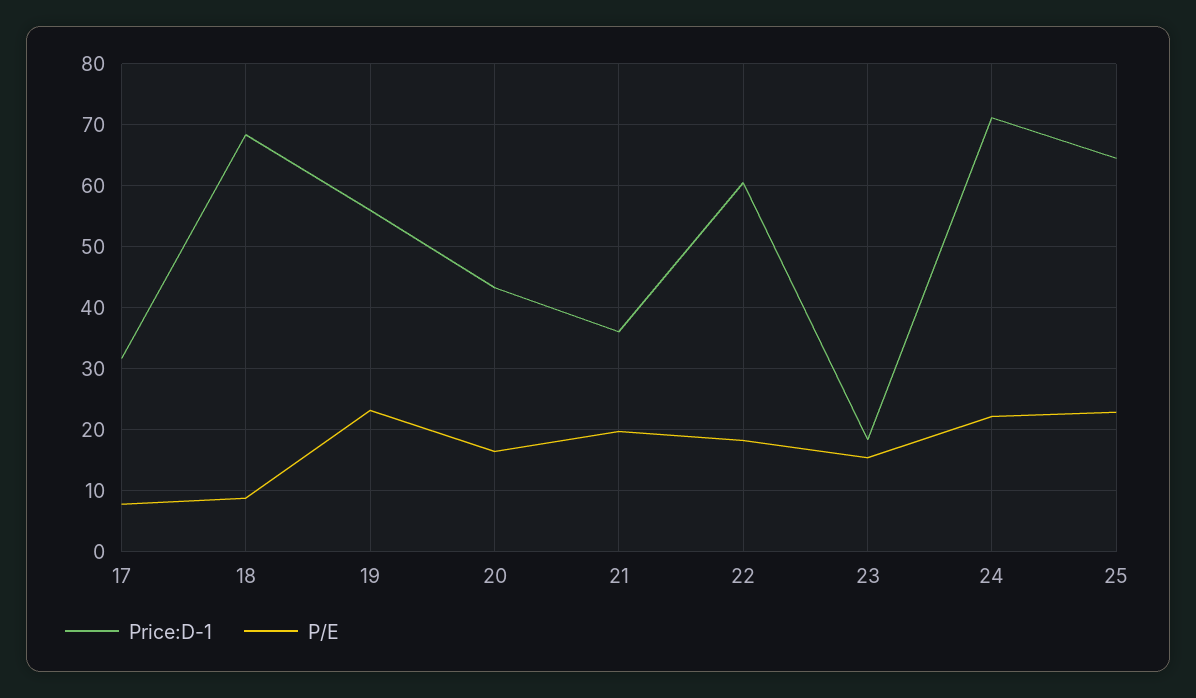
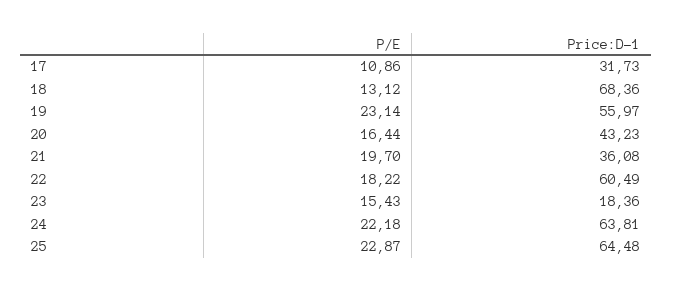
  {
    "Price:D-1": {
      "17": 31.73,
      "18": 68.36,
      "19": 55.97,
      "20": 43.23,
      "21": 36.08,
      "22": 60.49,
      "23": 18.36,
-     "24": 71,
+     "24": 63.81,
      "25": 64.48
    },
    "P/E": {
-     "17": 8,
+     "17": 10.86,
-     "18": 9,
+     "18": 13.12,
      "19": 23.14,
      "20": 16.44,
      "21": 19.7,
      "22": 18.22,
      "23": 15.43,
      "24": 22.18,
      "25": 22.87
    }
  }

